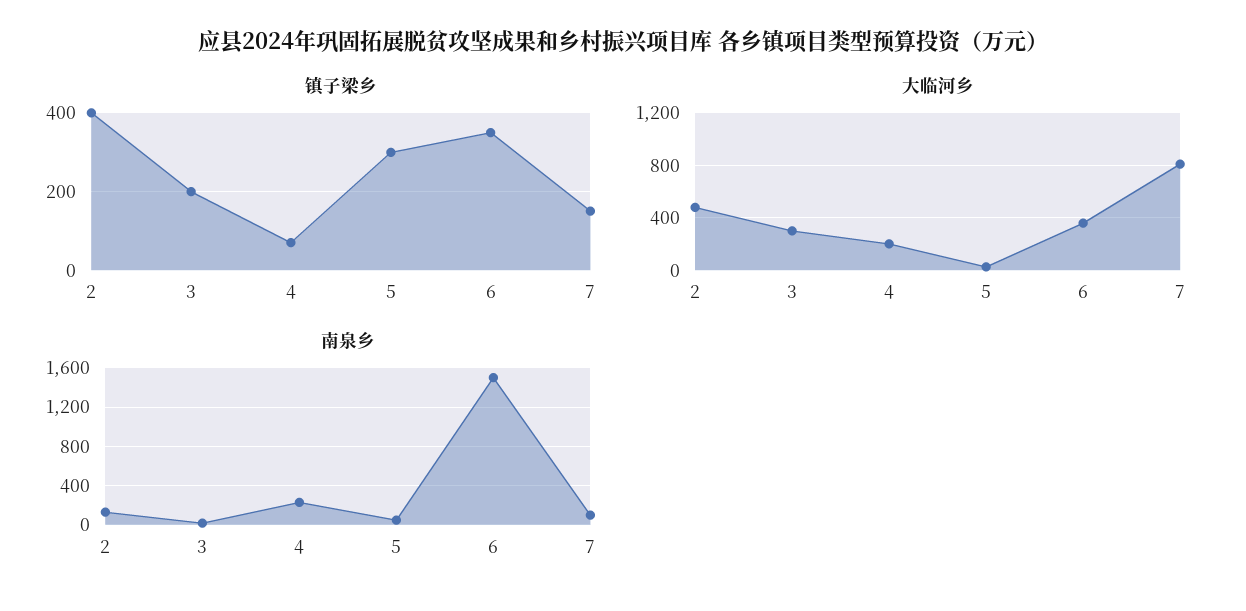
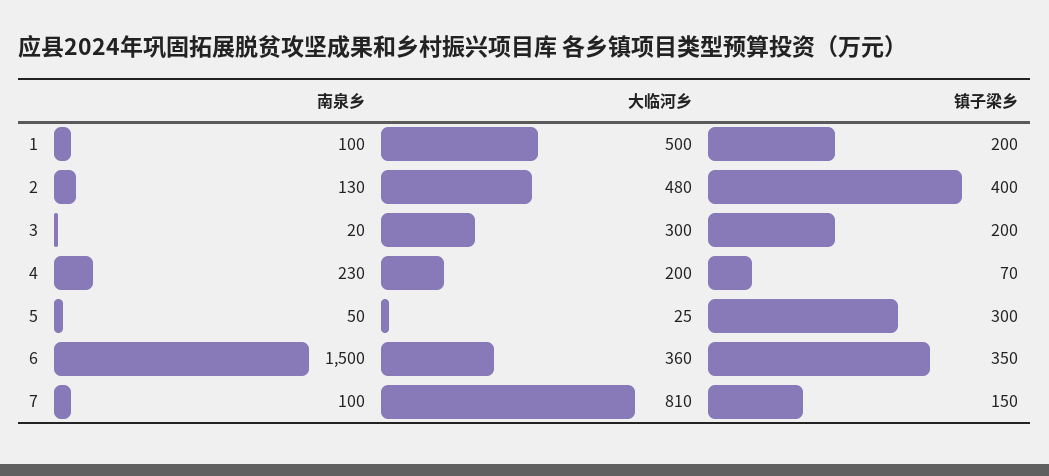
  {
    "镇子梁乡": {
      "2": 400,
      "3": 200,
      "4": 70,
      "5": 300,
      "6": 350,
-     "7": 150
+     "7": 150,
+     "1": 200
    },
    "大临河乡": {
      "2": 480,
      "3": 300,
      "4": 200,
      "5": 25,
      "6": 360,
-     "7": 810
+     "7": 810,
+     "1": 500
    },
    "南泉乡": {
      "2": 130,
      "3": 20,
      "4": 230,
      "5": 50,
      "6": 1500,
-     "7": 100
+     "7": 100,
+     "1": 100
    }
  }

